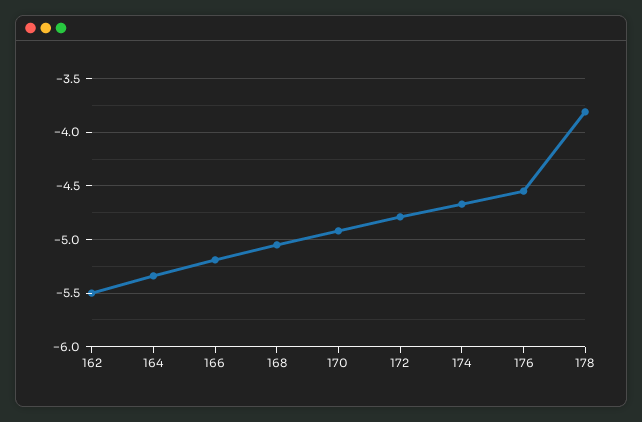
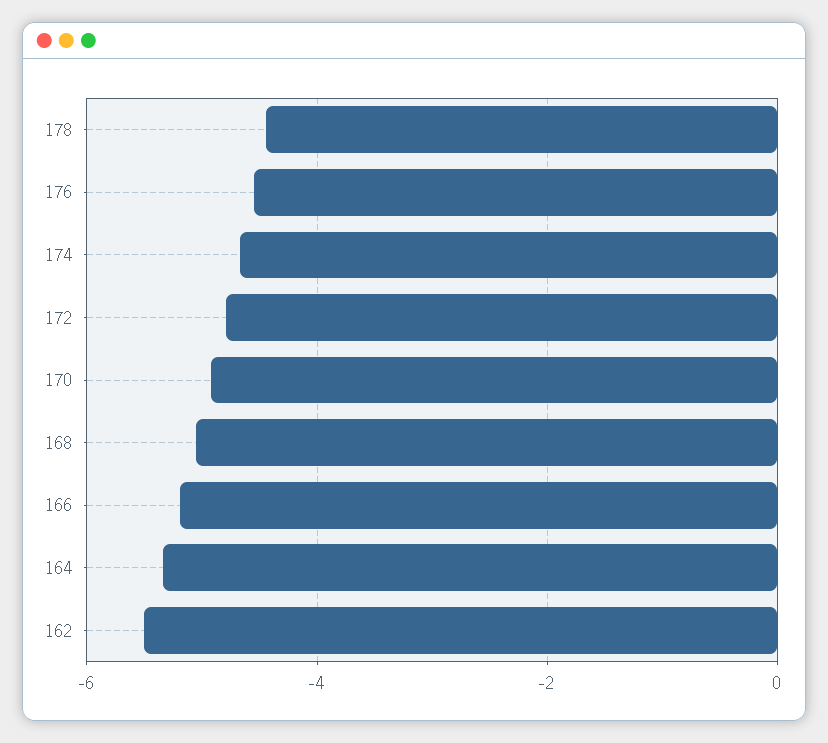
  {
    "162": -5.5,
    "164": -5.3,
    "166": -5.2,
    "168": -5.1,
    "170": -4.9,
    "172": -4.8,
    "174": -4.7,
    "176": -4.6,
-   "178": -3.8
+   "178": -4.4
  }

